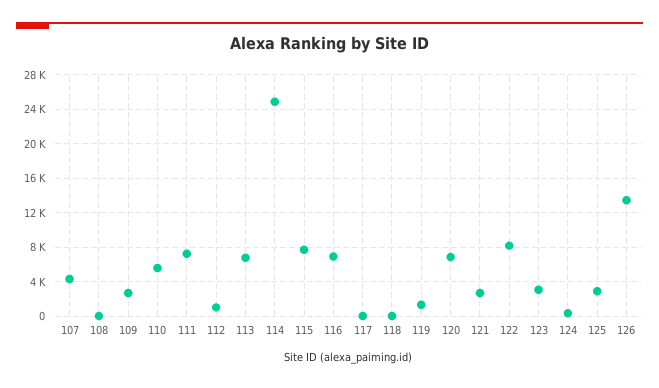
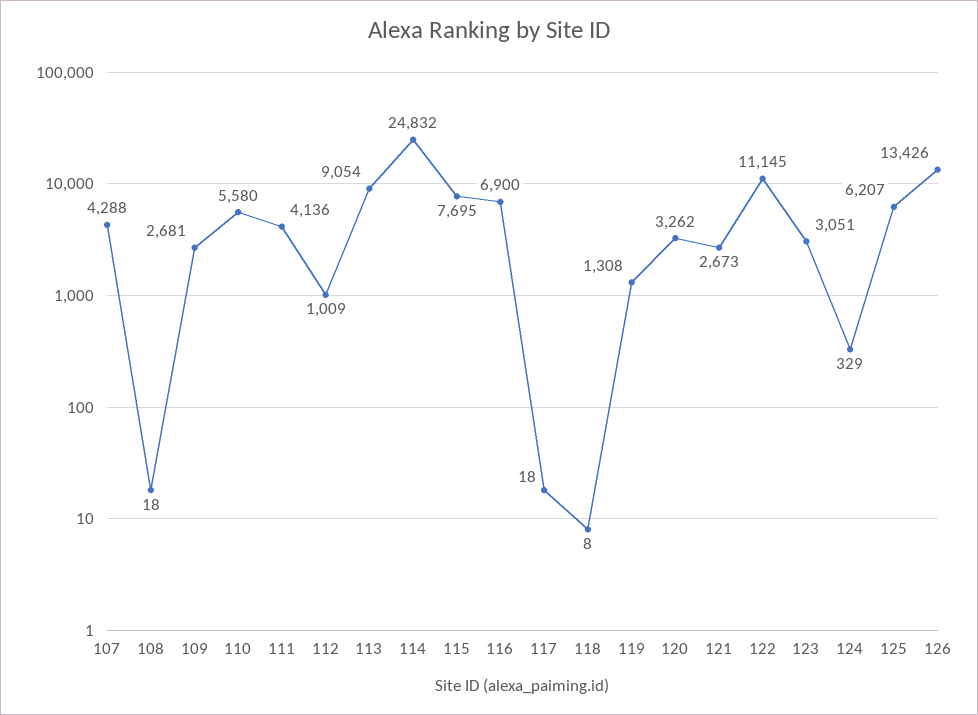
  {
    "107": 4288,
    "108": 18,
    "109": 2681,
    "110": 5580,
-   "111": 7000,
+   "111": 4136,
    "112": 1009,
-   "113": 7000,
+   "113": 9054,
    "114": 24832,
    "115": 7695,
    "116": 6900,
    "117": 18,
    "118": 8,
    "119": 1308,
-   "120": 7000,
+   "120": 3262,
    "121": 2673,
-   "122": 8000,
+   "122": 11145,
    "123": 3051,
    "124": 329,
-   "125": 3000,
+   "125": 6207,
    "126": 13426
  }

